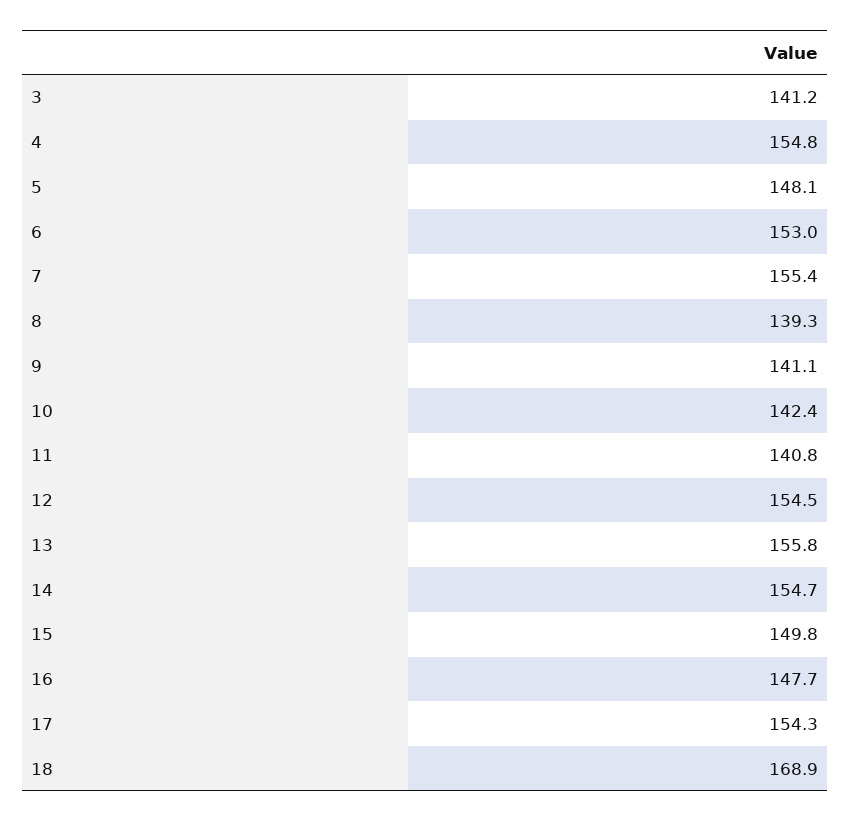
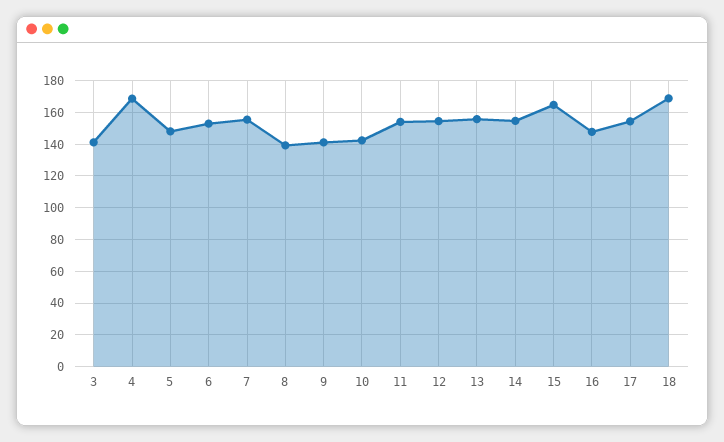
  {
    "3": 141.2,
-   "4": 154.8,
+   "4": 170,
    "5": 148.1,
    "6": 153,
    "7": 155.4,
    "8": 139.3,
    "9": 141.1,
    "10": 142.4,
-   "11": 140.8,
+   "11": 155,
    "12": 154.5,
    "13": 155.8,
    "14": 154.7,
-   "15": 149.8,
+   "15": 165,
    "16": 147.7,
    "17": 154.3,
    "18": 168.9
  }

